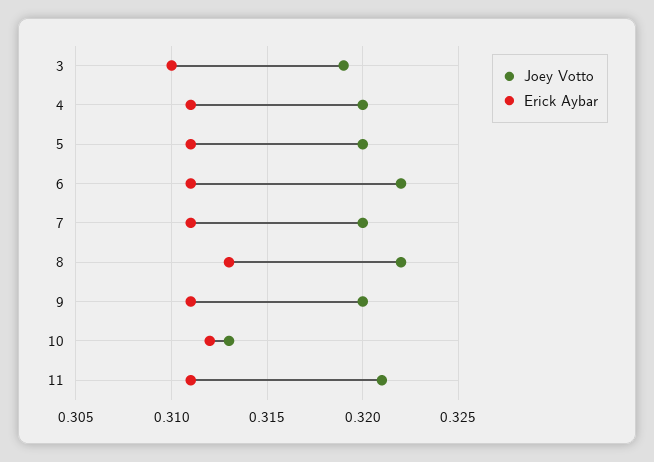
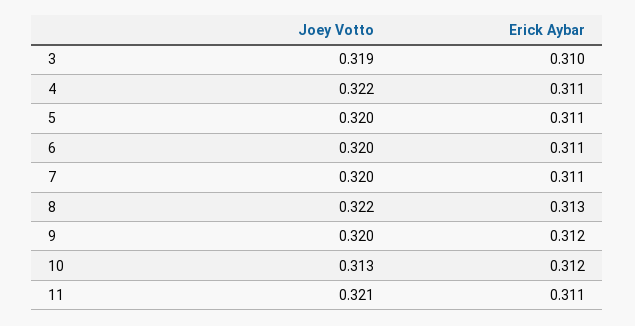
  {
    "Joey Votto": {
      "3": 0.319,
-     "4": 0.32,
+     "4": 0.322,
      "5": 0.32,
-     "6": 0.322,
+     "6": 0.32,
      "7": 0.32,
      "8": 0.322,
      "9": 0.32,
      "10": 0.313,
      "11": 0.321
    },
    "Erick Aybar": {
      "3": 0.31,
      "4": 0.311,
      "5": 0.311,
      "6": 0.311,
      "7": 0.311,
      "8": 0.313,
-     "9": 0.311,
+     "9": 0.312,
      "10": 0.312,
      "11": 0.311
    }
  }

